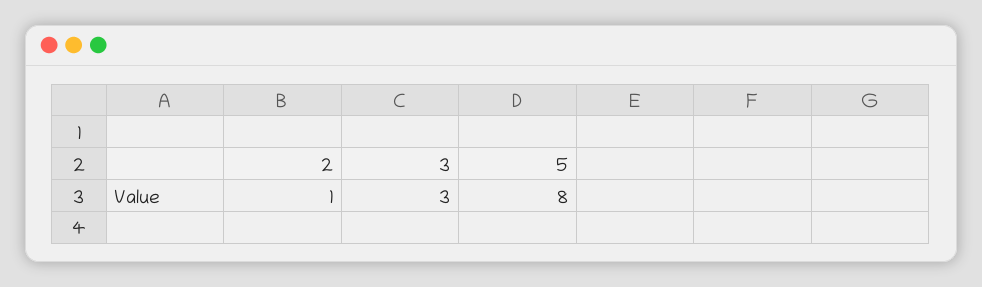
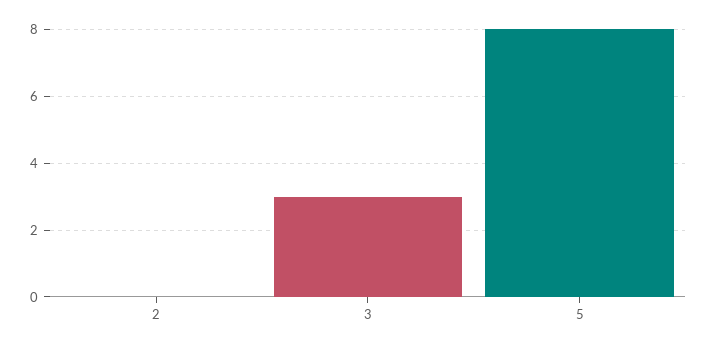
  {
-   "2": 1,
+   "2": 0,
    "3": 3,
    "5": 8
  }

